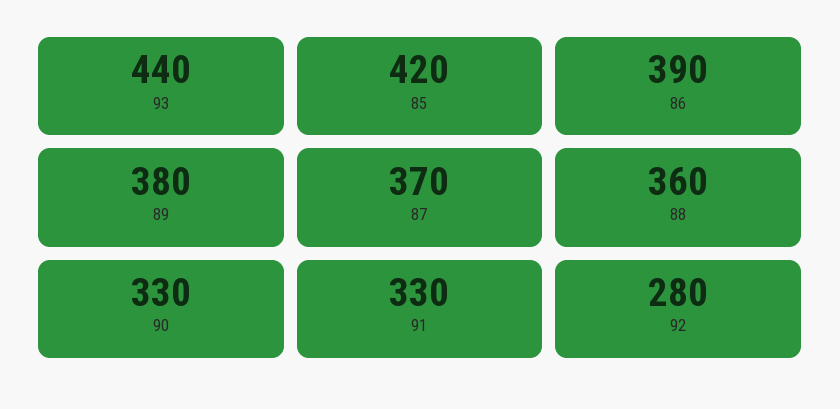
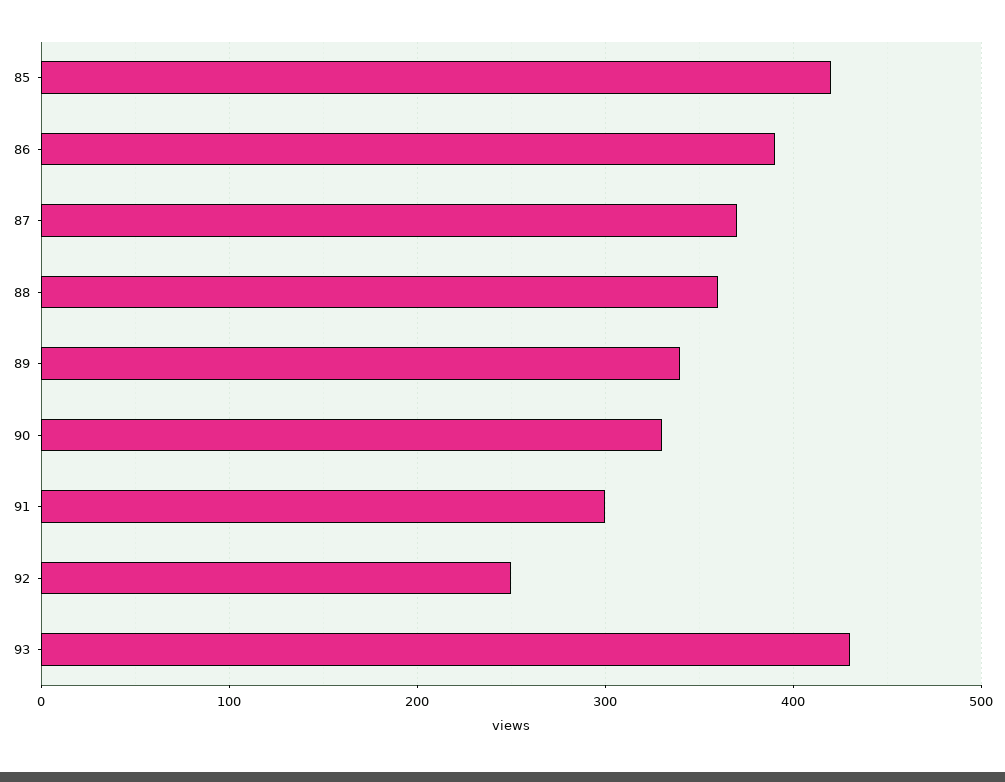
  {
-   "93": 440,
+   "93": 430,
    "85": 420,
    "86": 390,
-   "89": 380,
+   "89": 340,
    "87": 370,
    "88": 360,
    "90": 330,
-   "91": 330,
+   "91": 300,
-   "92": 280
+   "92": 250
  }

